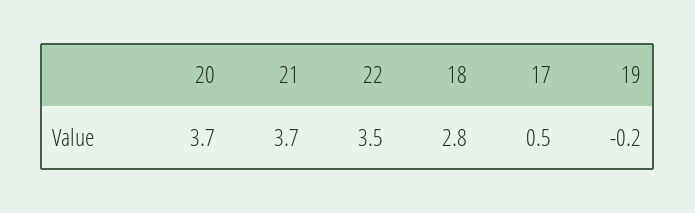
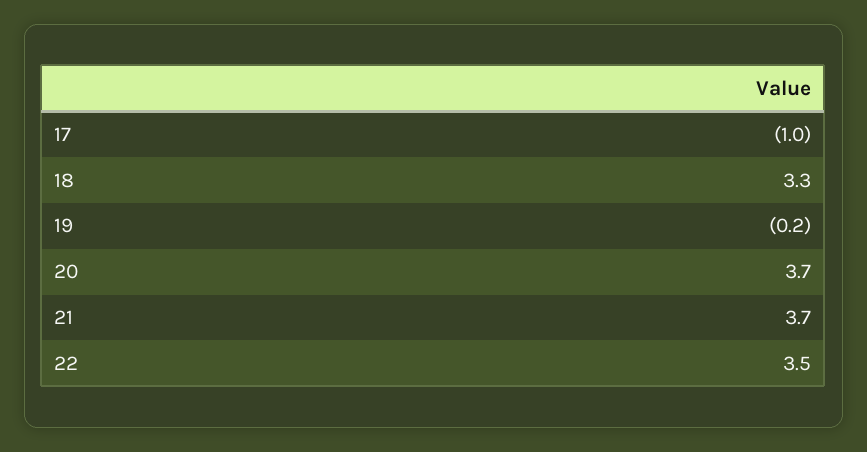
  {
    "20": 3.7,
    "21": 3.7,
    "22": 3.5,
-   "18": 2.8,
+   "18": 3.3,
-   "17": 0.5,
+   "17": -1,
    "19": -0.2
  }

